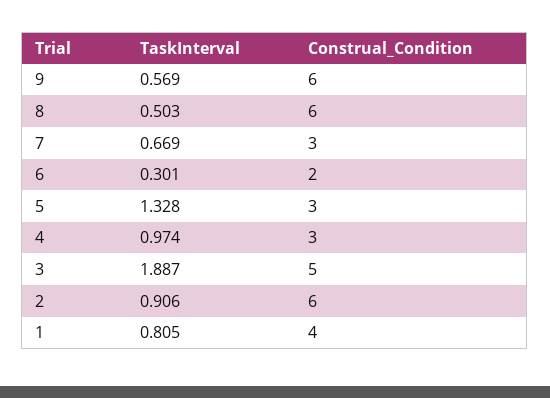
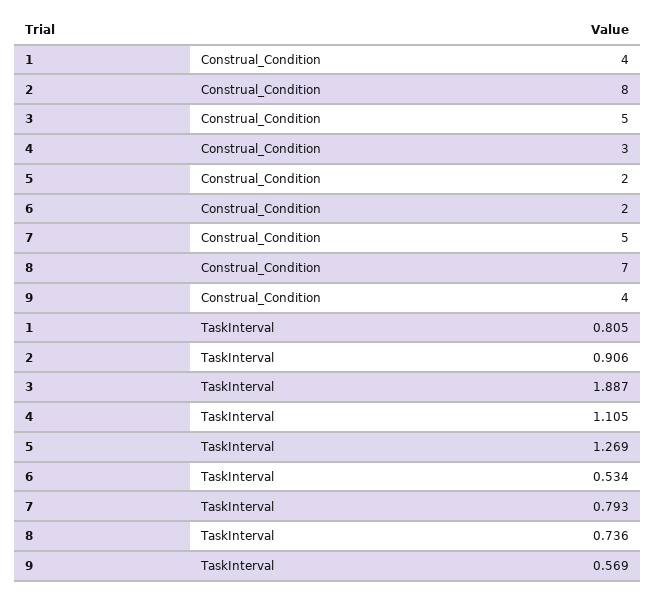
  {
    "TaskInterval": {
      "9": 0.569,
-     "8": 0.503,
+     "8": 0.736,
-     "7": 0.669,
+     "7": 0.793,
-     "6": 0.301,
+     "6": 0.534,
-     "5": 1.328,
+     "5": 1.269,
-     "4": 0.974,
+     "4": 1.105,
      "3": 1.887,
      "2": 0.906,
      "1": 0.805
    },
    "Construal_Condition": {
-     "9": 6,
+     "9": 4,
-     "8": 6,
+     "8": 7,
-     "7": 3,
+     "7": 5,
      "6": 2,
-     "5": 3,
+     "5": 2,
      "4": 3,
      "3": 5,
-     "2": 6,
+     "2": 8,
      "1": 4
    }
  }

